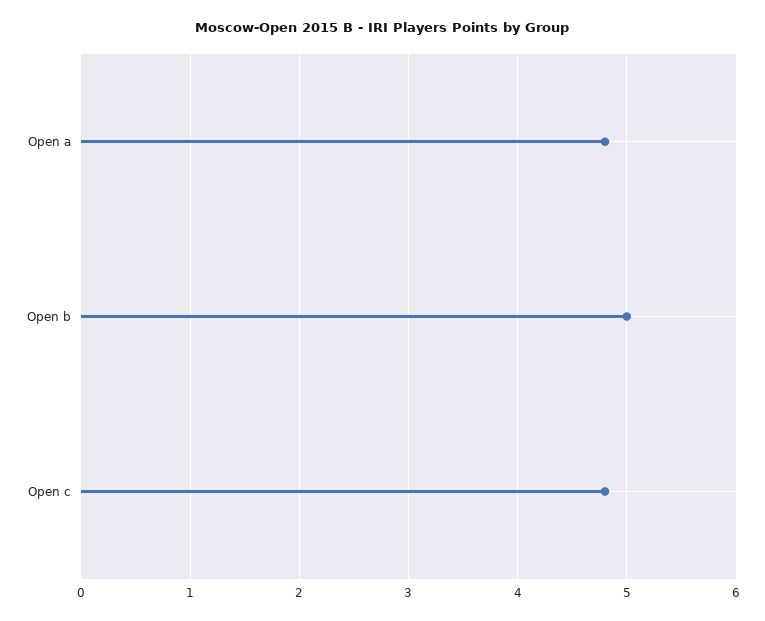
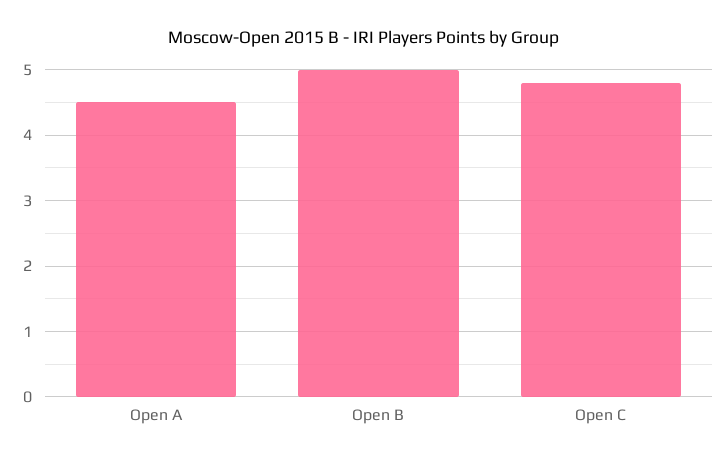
  {
-   "Open a": 4.8,
+   "Open a": 4.5,
    "Open b": 5,
    "Open c": 4.8
  }

